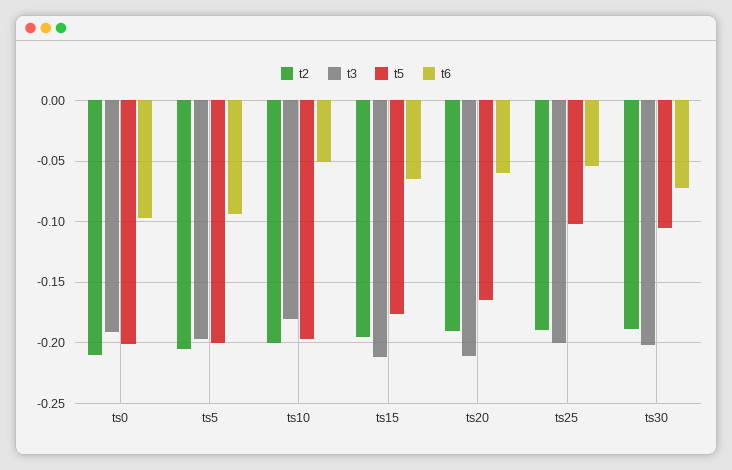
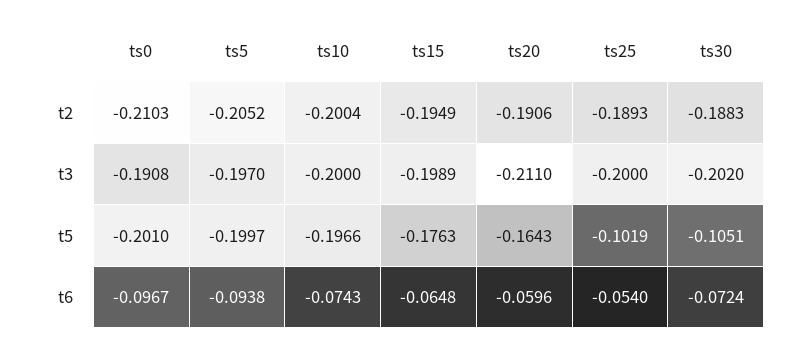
  {
    "t2": {
      "ts0": -0.2103,
      "ts5": -0.2052,
      "ts10": -0.2004,
      "ts15": -0.1949,
      "ts20": -0.1906,
      "ts25": -0.1893,
      "ts30": -0.1883
    },
    "t3": {
      "ts0": -0.1908,
      "ts5": -0.197,
-     "ts10": -0.18,
+     "ts10": -0.2,
-     "ts15": -0.21,
+     "ts15": -0.1989,
      "ts20": -0.211,
      "ts25": -0.2,
      "ts30": -0.202
    },
    "t5": {
      "ts0": -0.201,
      "ts5": -0.1997,
      "ts10": -0.1966,
      "ts15": -0.1763,
      "ts20": -0.1643,
      "ts25": -0.1019,
      "ts30": -0.1051
    },
    "t6": {
      "ts0": -0.0967,
      "ts5": -0.0938,
-     "ts10": -0.05,
+     "ts10": -0.0743,
      "ts15": -0.0648,
      "ts20": -0.0596,
      "ts25": -0.054,
      "ts30": -0.0724
    }
  }

